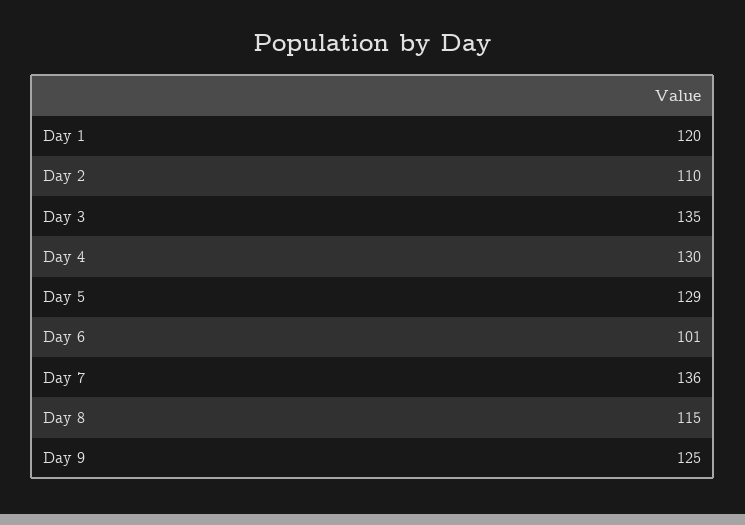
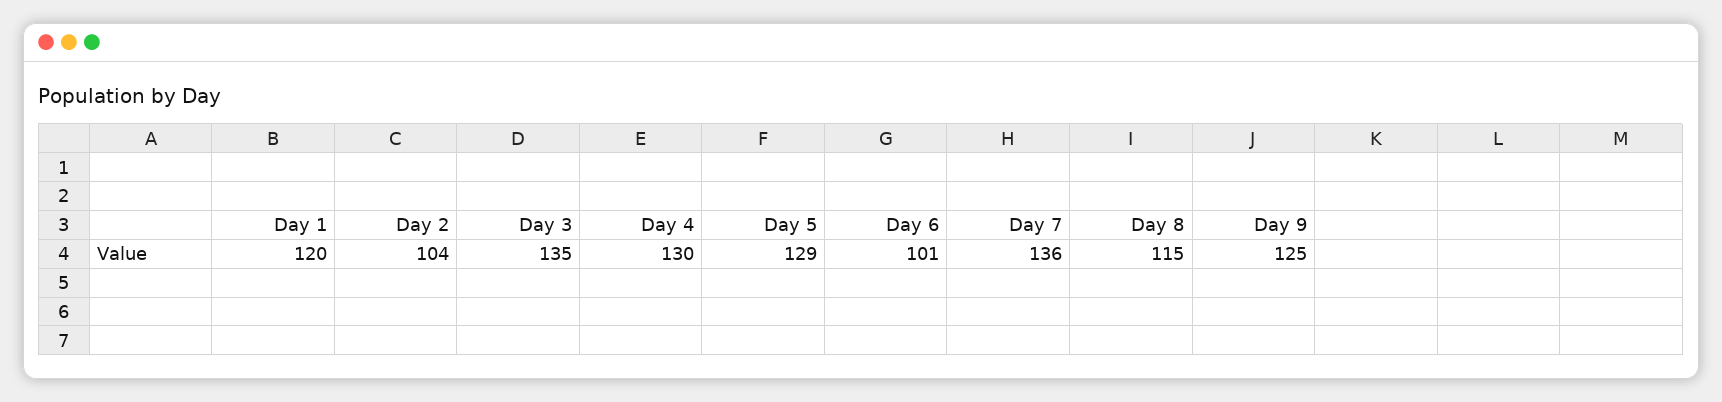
  {
    "Day 1": 120,
-   "Day 2": 110,
+   "Day 2": 104,
    "Day 3": 135,
    "Day 4": 130,
    "Day 5": 129,
    "Day 6": 101,
    "Day 7": 136,
    "Day 8": 115,
    "Day 9": 125
  }

